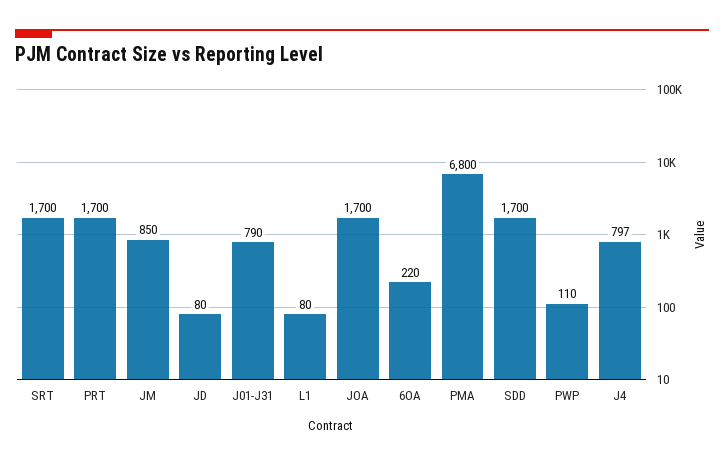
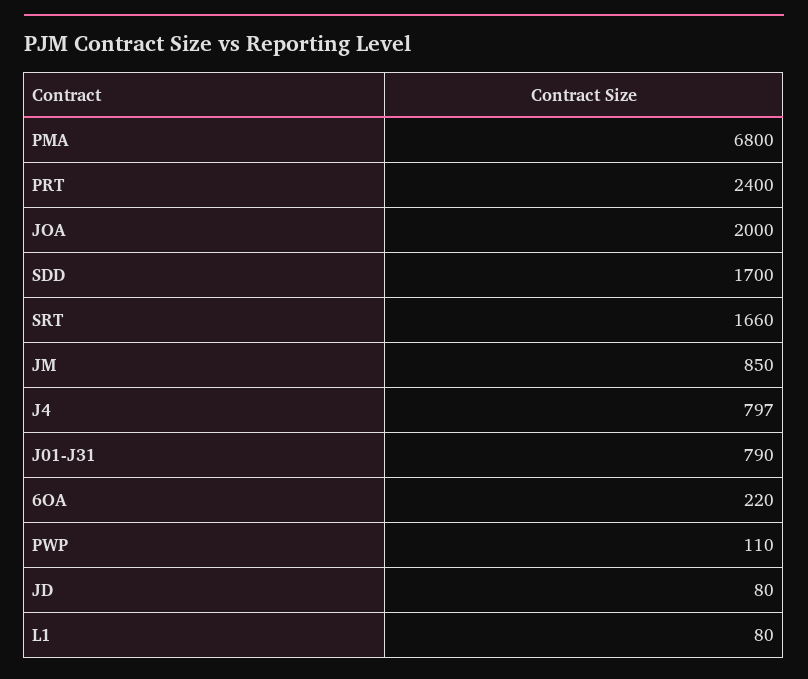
  {
-   "SRT": 1700,
+   "SRT": 1660,
-   "PRT": 1700,
+   "PRT": 2400,
    "JM": 850,
    "JD": 80,
    "J01-J31": 790,
    "L1": 80,
-   "JOA": 1700,
+   "JOA": 2000,
    "6OA": 220,
    "PMA": 6800,
    "SDD": 1700,
    "PWP": 110,
    "J4": 797
  }

